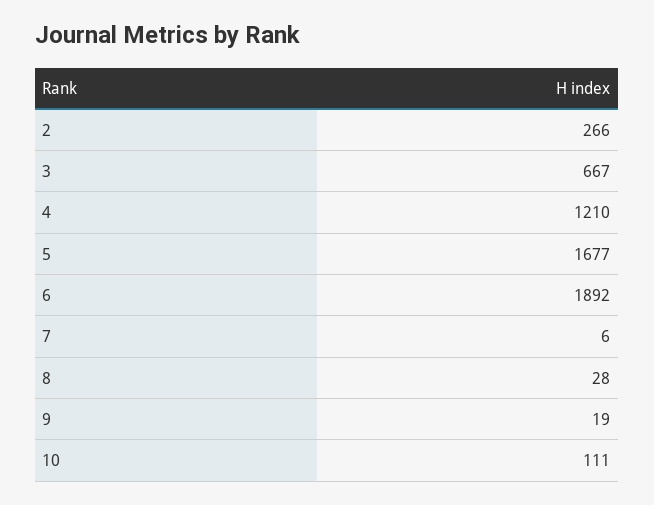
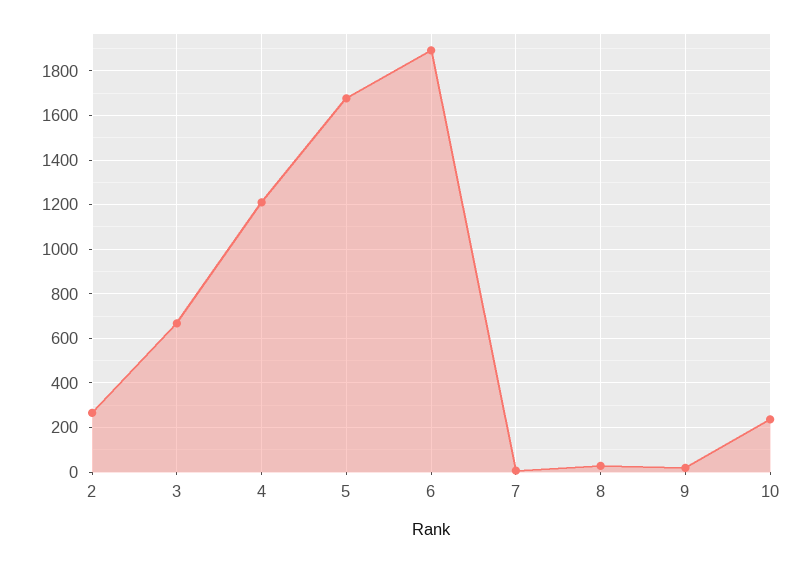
  {
    "2": 266,
    "3": 667,
    "4": 1210,
    "5": 1677,
    "6": 1892,
    "7": 6,
    "8": 28,
    "9": 19,
-   "10": 111
+   "10": 250
  }

